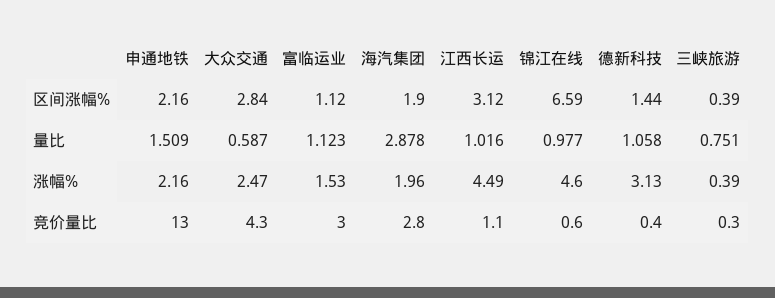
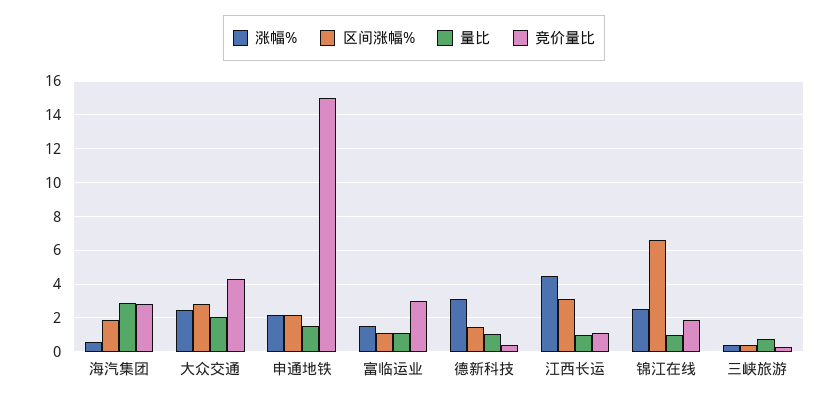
  {
    "区间涨幅%": {
      "申通地铁": 2.16,
      "大众交通": 2.84,
      "富临运业": 1.12,
      "海汽集团": 1.9,
      "江西长运": 3.12,
      "锦江在线": 6.59,
      "德新科技": 1.44,
      "三峡旅游": 0.39
    },
    "量比": {
      "申通地铁": 1.509,
-     "大众交通": 0.587,
+     "大众交通": 2,
      "富临运业": 1.123,
      "海汽集团": 2.878,
      "江西长运": 1.016,
      "锦江在线": 0.977,
      "德新科技": 1.058,
      "三峡旅游": 0.751
    },
    "涨幅%": {
      "申通地铁": 2.16,
      "大众交通": 2.47,
      "富临运业": 1.53,
-     "海汽集团": 1.96,
+     "海汽集团": 0.5,
      "江西长运": 4.49,
-     "锦江在线": 4.6,
+     "锦江在线": 2.5,
      "德新科技": 3.13,
      "三峡旅游": 0.39
    },
    "竞价量比": {
-     "申通地铁": 13,
+     "申通地铁": 15,
      "大众交通": 4.3,
      "富临运业": 3,
      "海汽集团": 2.8,
      "江西长运": 1.1,
-     "锦江在线": 0.6,
+     "锦江在线": 2,
      "德新科技": 0.4,
      "三峡旅游": 0.3
    }
  }

